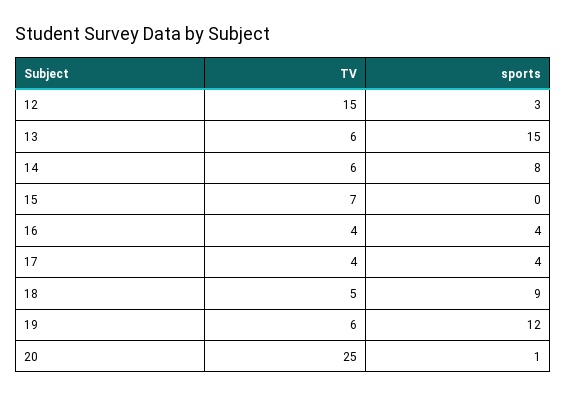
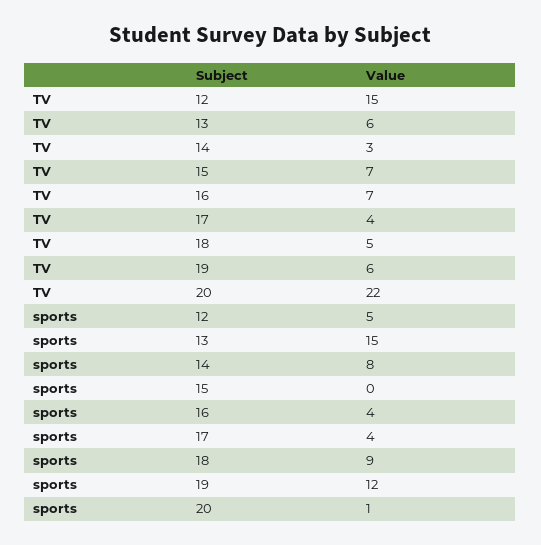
  {
    "TV": {
      "12": 15,
      "13": 6,
-     "14": 6,
+     "14": 3,
      "15": 7,
-     "16": 4,
+     "16": 7,
      "17": 4,
      "18": 5,
      "19": 6,
-     "20": 25
+     "20": 22
    },
    "sports": {
-     "12": 3,
+     "12": 5,
      "13": 15,
      "14": 8,
      "15": 0,
      "16": 4,
      "17": 4,
      "18": 9,
      "19": 12,
      "20": 1
    }
  }

